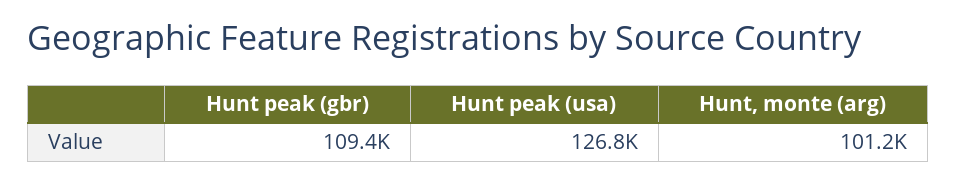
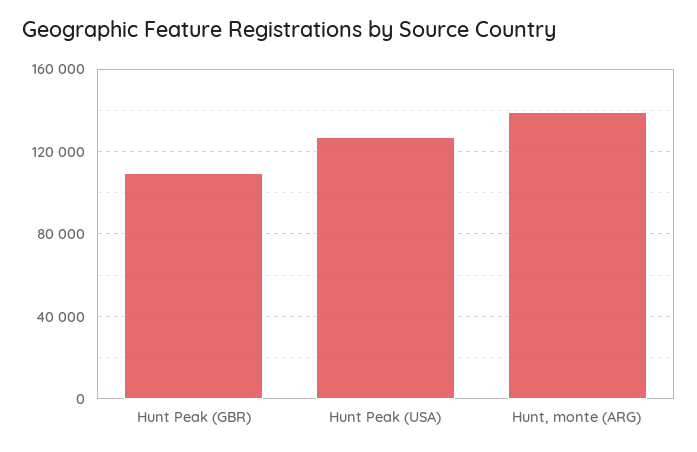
  {
    "Hunt peak (gbr)": 109400,
    "Hunt peak (usa)": 126800,
-   "Hunt, monte (arg)": 101200
+   "Hunt, monte (arg)": 140000
  }

